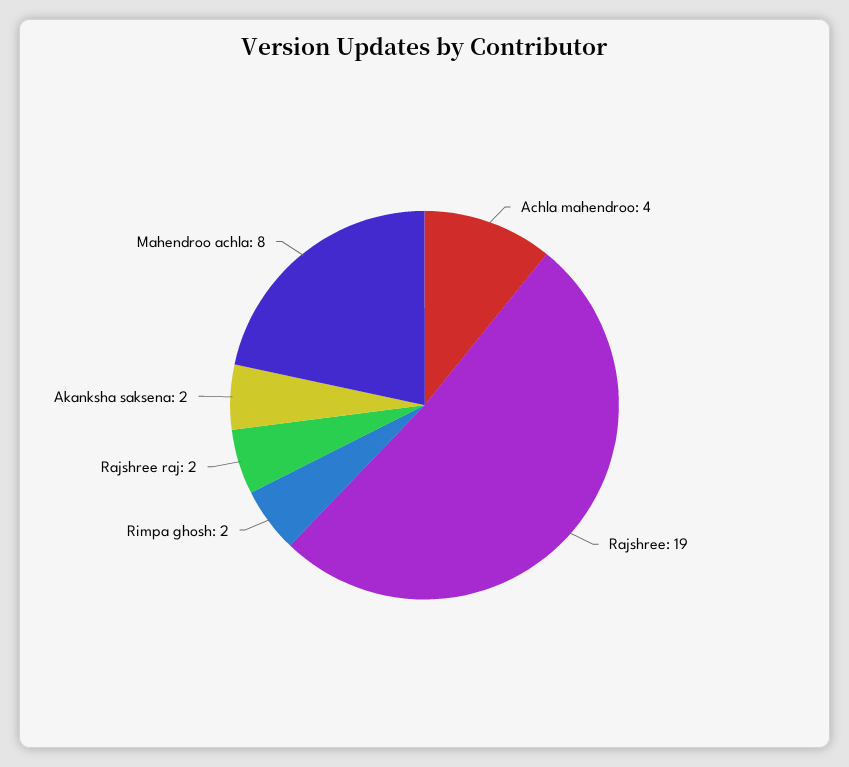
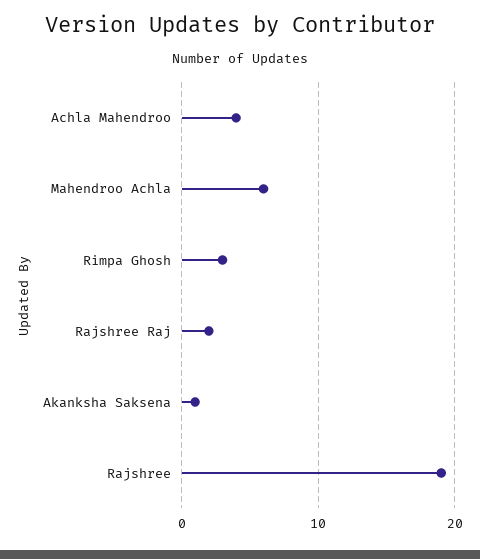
  {
    "Achla mahendroo": 4,
    "Rajshree": 19,
-   "Rimpa ghosh": 2,
+   "Rimpa ghosh": 3,
    "Rajshree raj": 2,
-   "Akanksha saksena": 2,
+   "Akanksha saksena": 1,
-   "Mahendroo achla": 8
+   "Mahendroo achla": 6
  }

